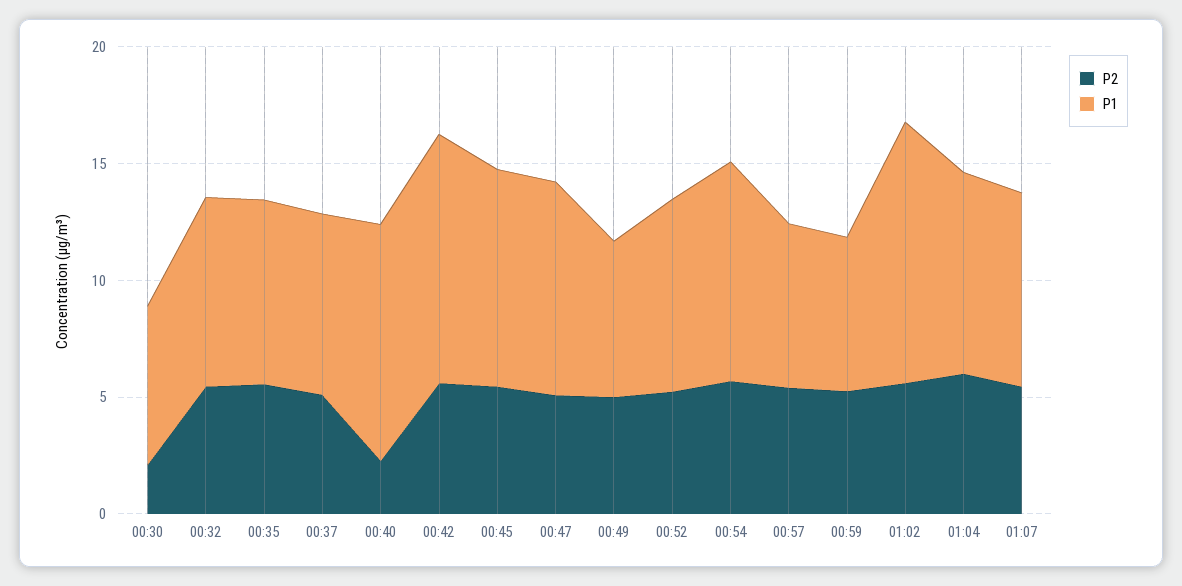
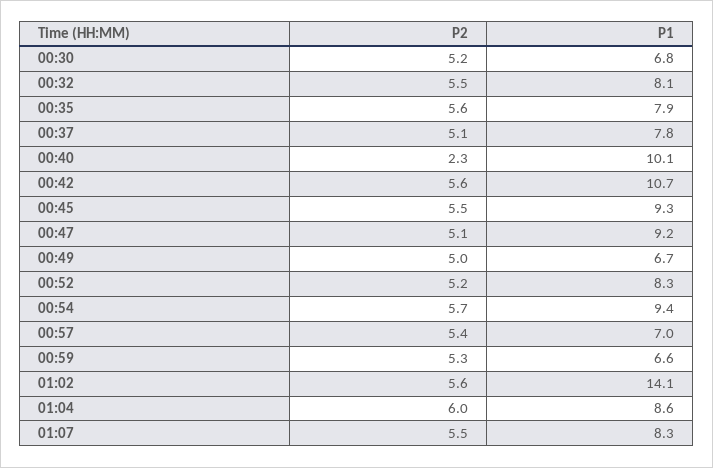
  {
    "P2": {
-     "00:30": 2,
+     "00:30": 5.2,
      "00:32": 5.5,
      "00:35": 5.6,
      "00:37": 5.1,
      "00:40": 2.3,
      "00:42": 5.6,
      "00:45": 5.5,
      "00:47": 5.1,
      "00:49": 5,
      "00:52": 5.2,
      "00:54": 5.7,
      "00:57": 5.4,
      "00:59": 5.3,
      "01:02": 5.6,
      "01:04": 6,
      "01:07": 5.5
    },
    "P1": {
      "00:30": 6.8,
      "00:32": 8.1,
      "00:35": 7.9,
      "00:37": 7.8,
      "00:40": 10.1,
      "00:42": 10.7,
      "00:45": 9.3,
      "00:47": 9.2,
      "00:49": 6.7,
      "00:52": 8.3,
      "00:54": 9.4,
      "00:57": 7,
      "00:59": 6.6,
-     "01:02": 11,
+     "01:02": 14.1,
      "01:04": 8.6,
      "01:07": 8.3
    }
  }

